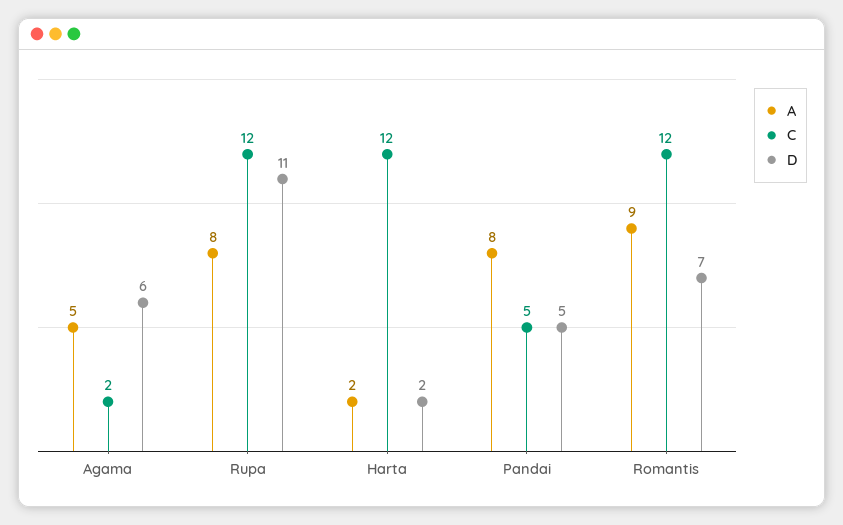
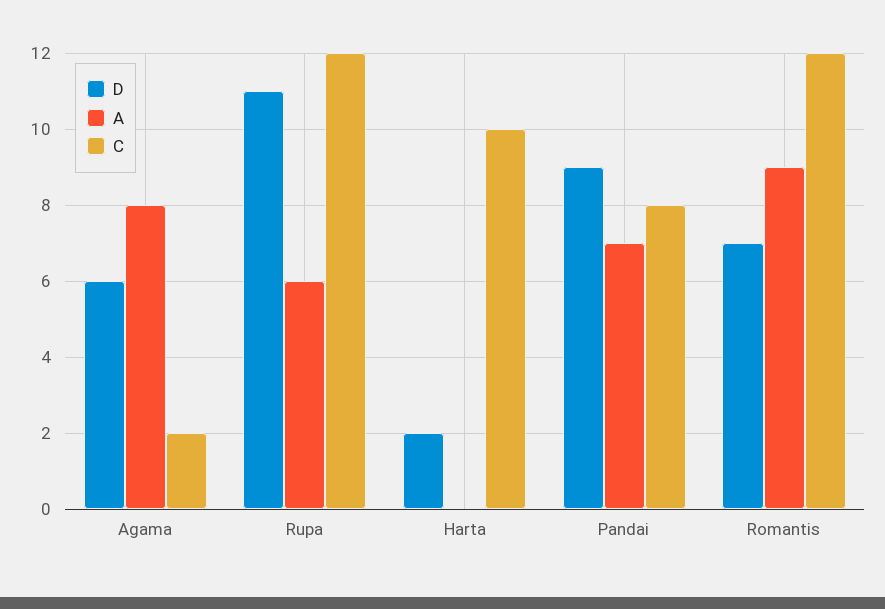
  {
    "A": {
-     "Agama": 5,
+     "Agama": 8,
-     "Rupa": 8,
+     "Rupa": 6,
-     "Harta": 2,
+     "Harta": 0,
-     "Pandai": 8,
+     "Pandai": 7,
      "Romantis": 9
    },
    "C": {
      "Agama": 2,
      "Rupa": 12,
-     "Harta": 12,
+     "Harta": 10,
-     "Pandai": 5,
+     "Pandai": 8,
      "Romantis": 12
    },
    "D": {
      "Agama": 6,
      "Rupa": 11,
      "Harta": 2,
-     "Pandai": 5,
+     "Pandai": 9,
      "Romantis": 7
    }
  }

